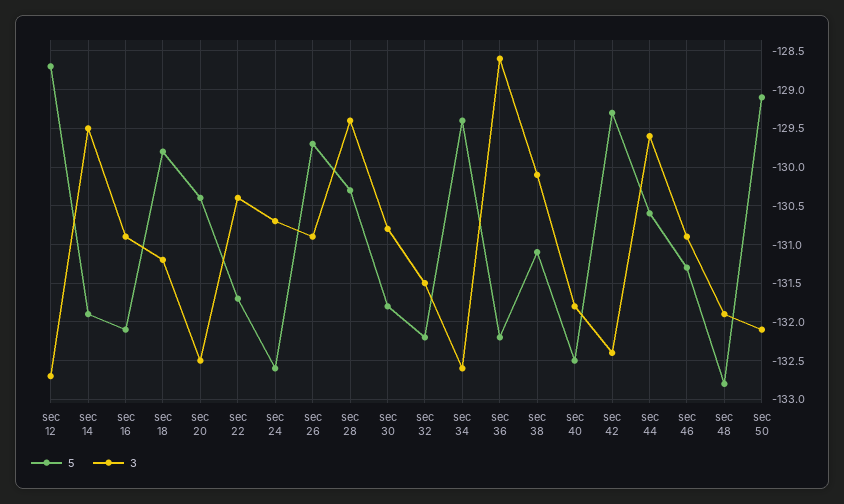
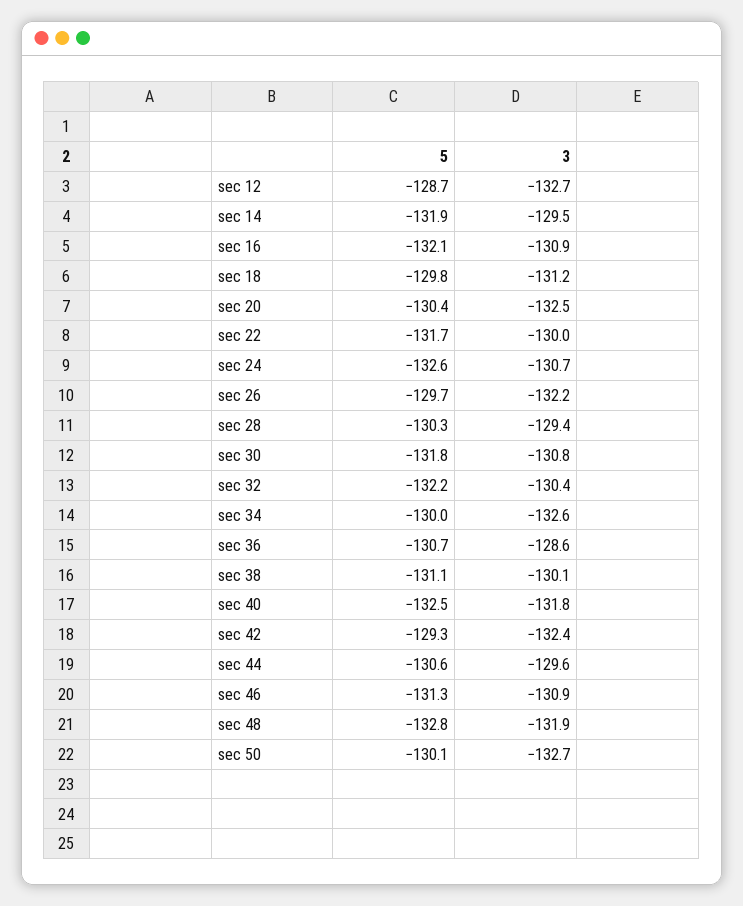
  {
    "5": {
      "sec 12": -128.7,
      "sec 14": -131.9,
      "sec 16": -132.1,
      "sec 18": -129.8,
      "sec 20": -130.4,
      "sec 22": -131.7,
      "sec 24": -132.6,
      "sec 26": -129.7,
      "sec 28": -130.3,
      "sec 30": -131.8,
      "sec 32": -132.2,
-     "sec 34": -129.4,
+     "sec 34": -130,
-     "sec 36": -132.2,
+     "sec 36": -130.7,
      "sec 38": -131.1,
      "sec 40": -132.5,
      "sec 42": -129.3,
      "sec 44": -130.6,
      "sec 46": -131.3,
      "sec 48": -132.8,
-     "sec 50": -129.1
+     "sec 50": -130.1
    },
    "3": {
      "sec 12": -132.7,
      "sec 14": -129.5,
      "sec 16": -130.9,
      "sec 18": -131.2,
      "sec 20": -132.5,
-     "sec 22": -130.4,
+     "sec 22": -130,
      "sec 24": -130.7,
-     "sec 26": -130.9,
+     "sec 26": -132.2,
      "sec 28": -129.4,
      "sec 30": -130.8,
-     "sec 32": -131.5,
+     "sec 32": -130.4,
      "sec 34": -132.6,
      "sec 36": -128.6,
      "sec 38": -130.1,
      "sec 40": -131.8,
      "sec 42": -132.4,
      "sec 44": -129.6,
      "sec 46": -130.9,
      "sec 48": -131.9,
-     "sec 50": -132.1
+     "sec 50": -132.7
    }
  }

